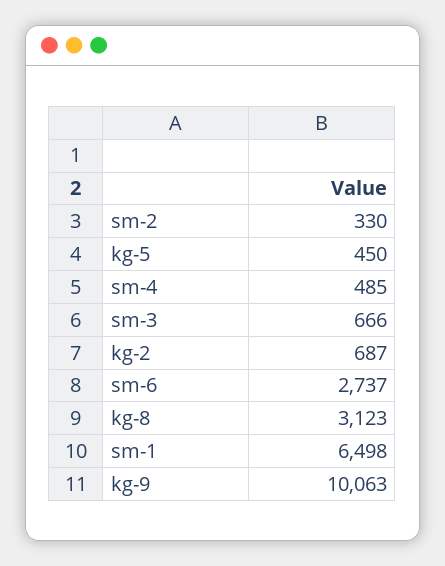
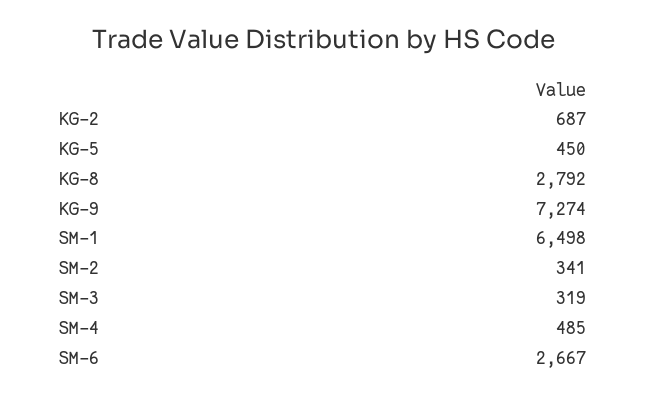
  {
-   "sm-2": 330,
+   "sm-2": 341,
    "kg-5": 450,
    "sm-4": 485,
-   "sm-3": 666,
+   "sm-3": 319,
    "kg-2": 687,
-   "sm-6": 2737,
+   "sm-6": 2667,
-   "kg-8": 3123,
+   "kg-8": 2792,
    "sm-1": 6498,
-   "kg-9": 10063
+   "kg-9": 7274
  }

